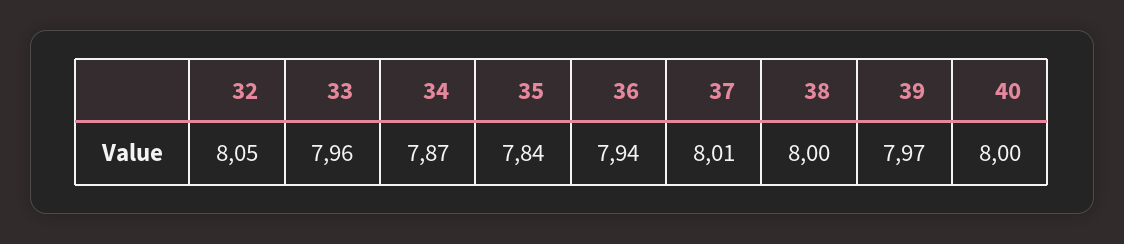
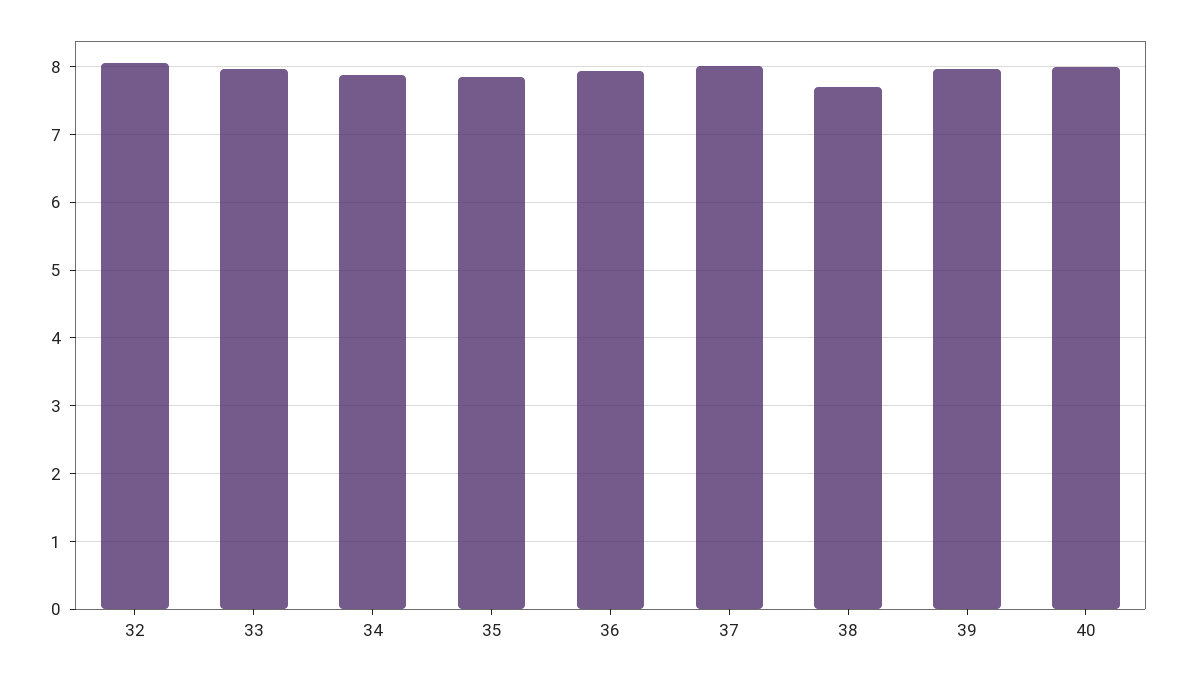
  {
    "32": 8.05,
    "33": 7.96,
    "34": 7.87,
    "35": 7.84,
    "36": 7.94,
    "37": 8.01,
-   "38": 8,
+   "38": 7.7,
    "39": 7.97,
    "40": 8
  }

